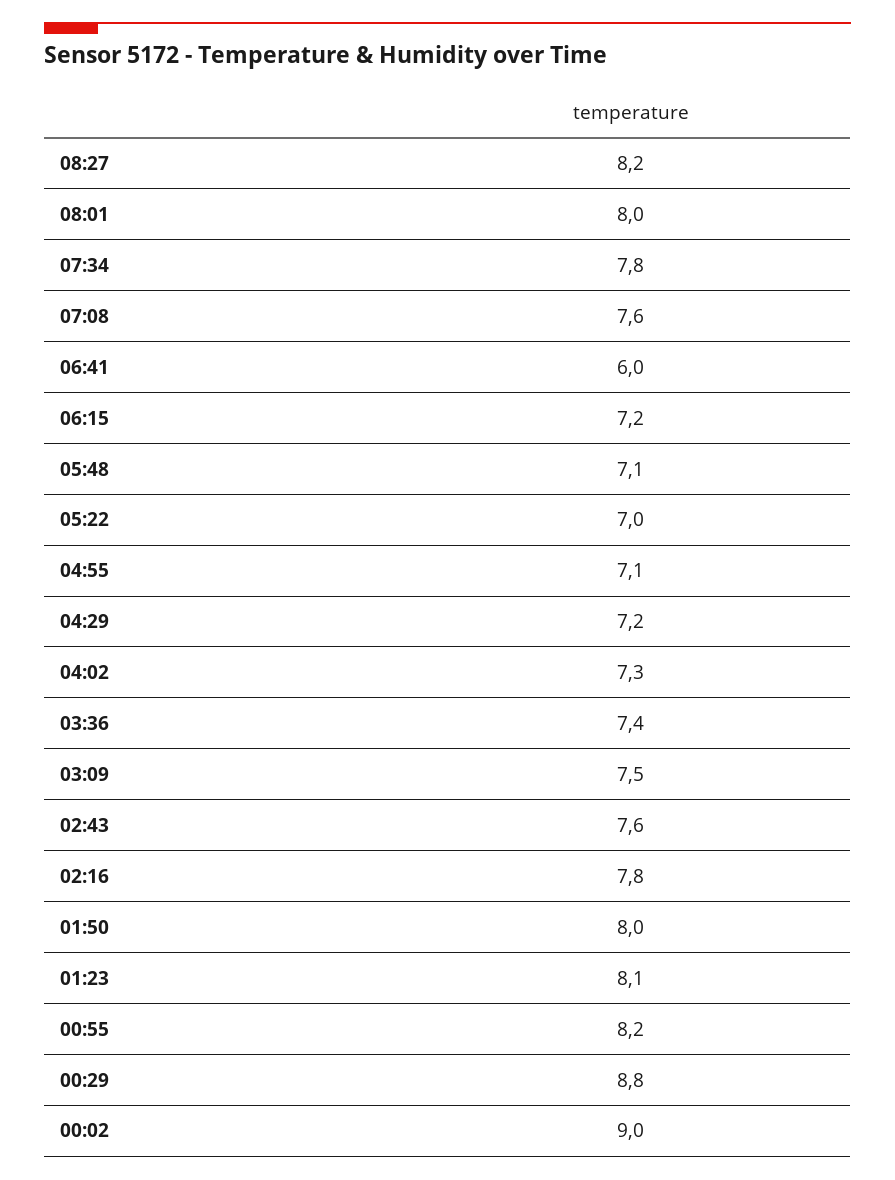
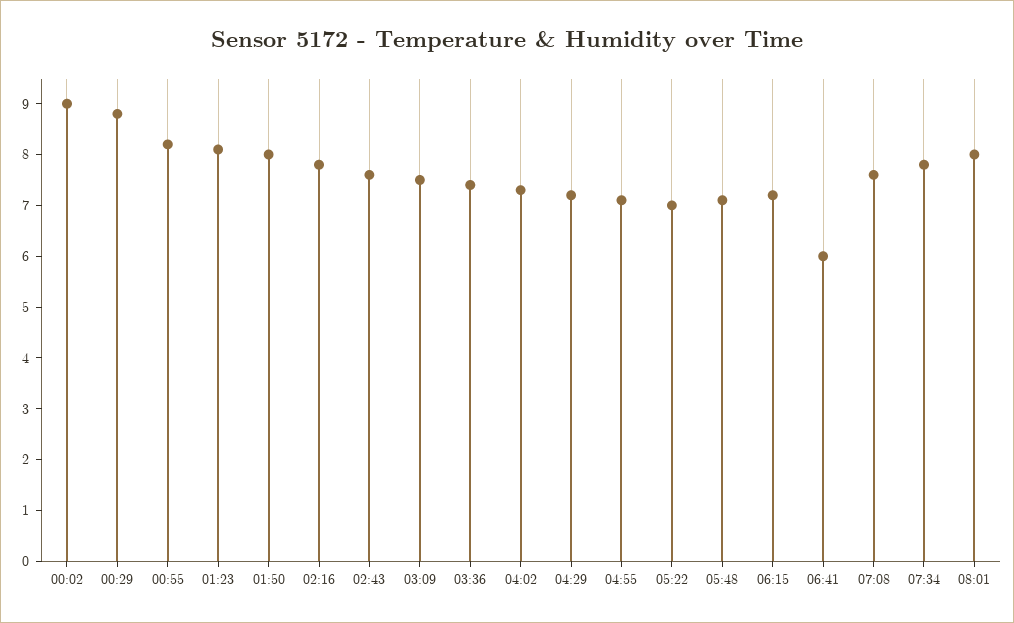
  {
-   "08:27": 8.2,
    "08:01": 8,
    "07:34": 7.8,
    "07:08": 7.6,
    "06:41": 6,
    "06:15": 7.2,
    "05:48": 7.1,
    "05:22": 7,
    "04:55": 7.1,
    "04:29": 7.2,
    "04:02": 7.3,
    "03:36": 7.4,
    "03:09": 7.5,
    "02:43": 7.6,
    "02:16": 7.8,
    "01:50": 8,
    "01:23": 8.1,
    "00:55": 8.2,
    "00:29": 8.8,
    "00:02": 9
  }

